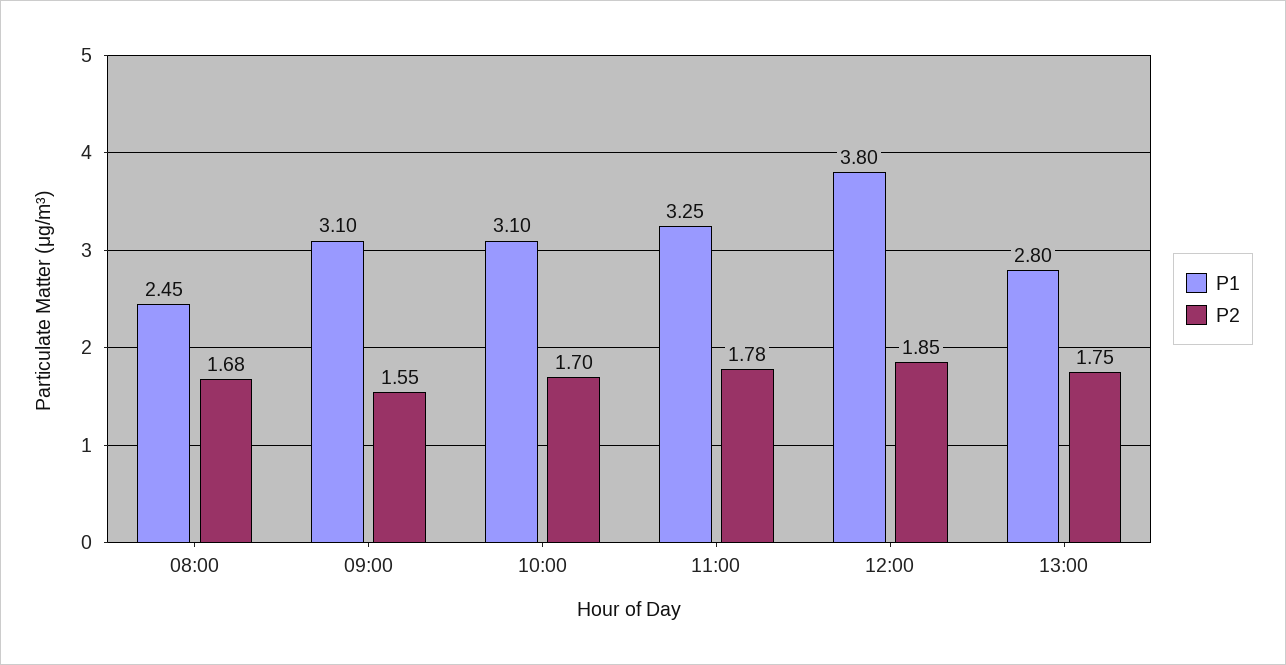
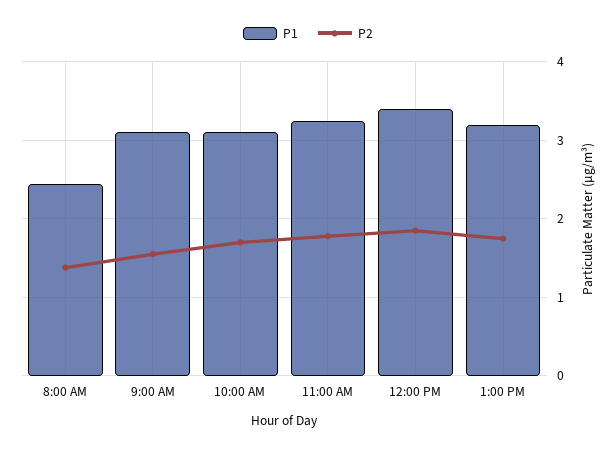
  {
    "P1": {
      "08:00": 2.45,
      "09:00": 3.1,
      "10:00": 3.1,
      "11:00": 3.25,
-     "12:00": 3.8,
+     "12:00": 3.4,
-     "13:00": 2.8
+     "13:00": 3.2
    },
    "P2": {
-     "08:00": 1.68,
+     "08:00": 1.4,
      "09:00": 1.55,
      "10:00": 1.7,
      "11:00": 1.78,
      "12:00": 1.85,
      "13:00": 1.75
    }
  }

